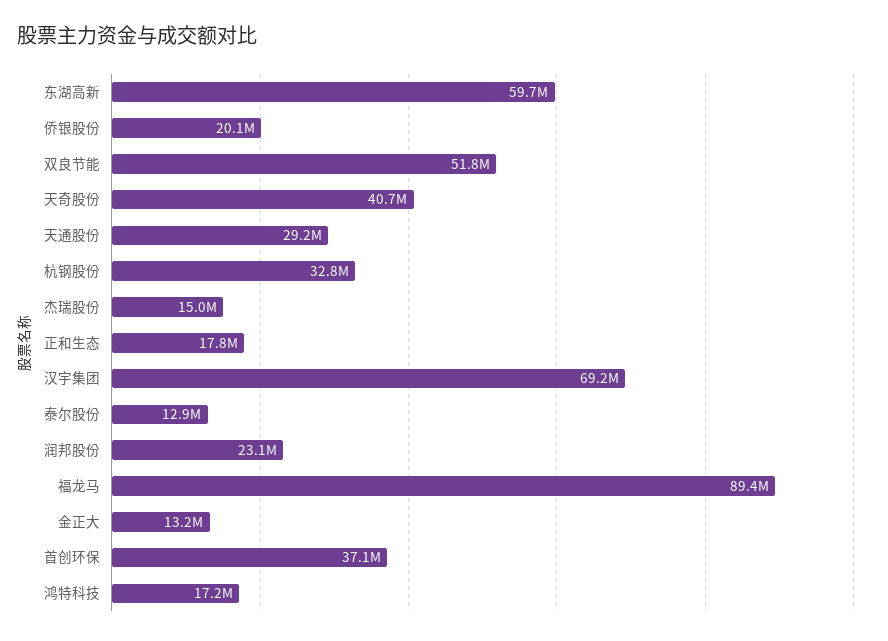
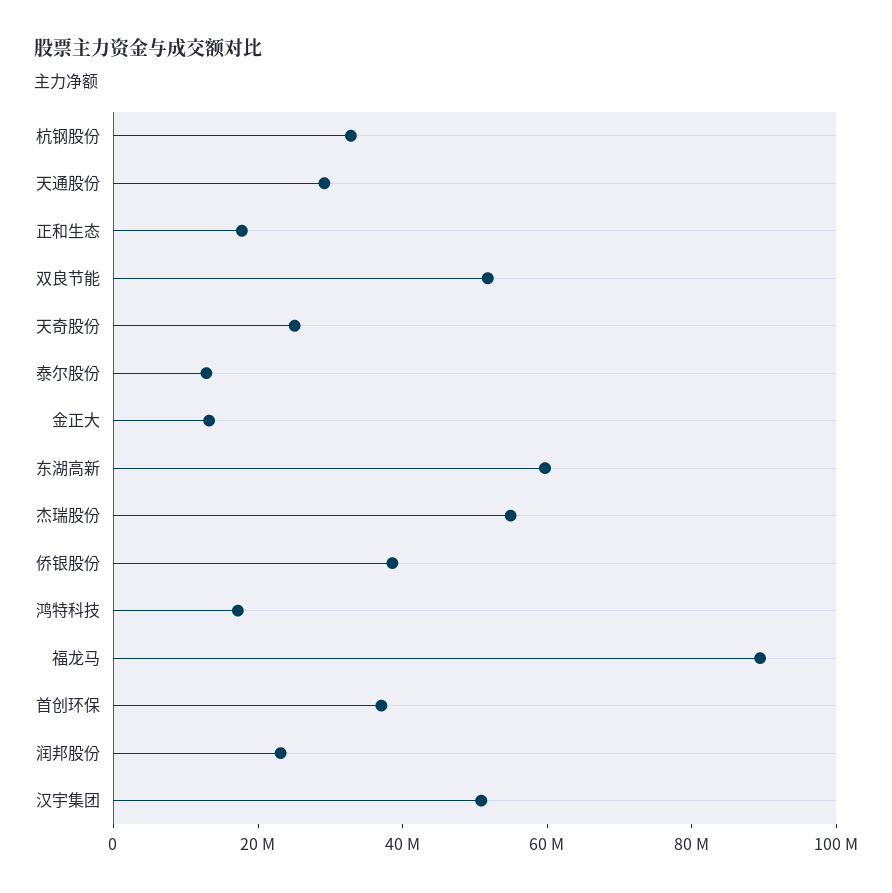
  {
    "东湖高新": 59700000,
-   "侨银股份": 20100000,
+   "侨银股份": 40000000,
    "双良节能": 51800000,
-   "天奇股份": 40700000,
+   "天奇股份": 25000000,
    "天通股份": 29200000,
    "杭钢股份": 32800000,
-   "杰瑞股份": 15000000,
+   "杰瑞股份": 55000000,
    "正和生态": 17800000,
-   "汉宇集团": 69200000,
+   "汉宇集团": 50000000,
    "泰尔股份": 12900000,
    "润邦股份": 23100000,
    "福龙马": 89400000,
    "金正大": 13200000,
    "首创环保": 37100000,
    "鸿特科技": 17200000
  }

